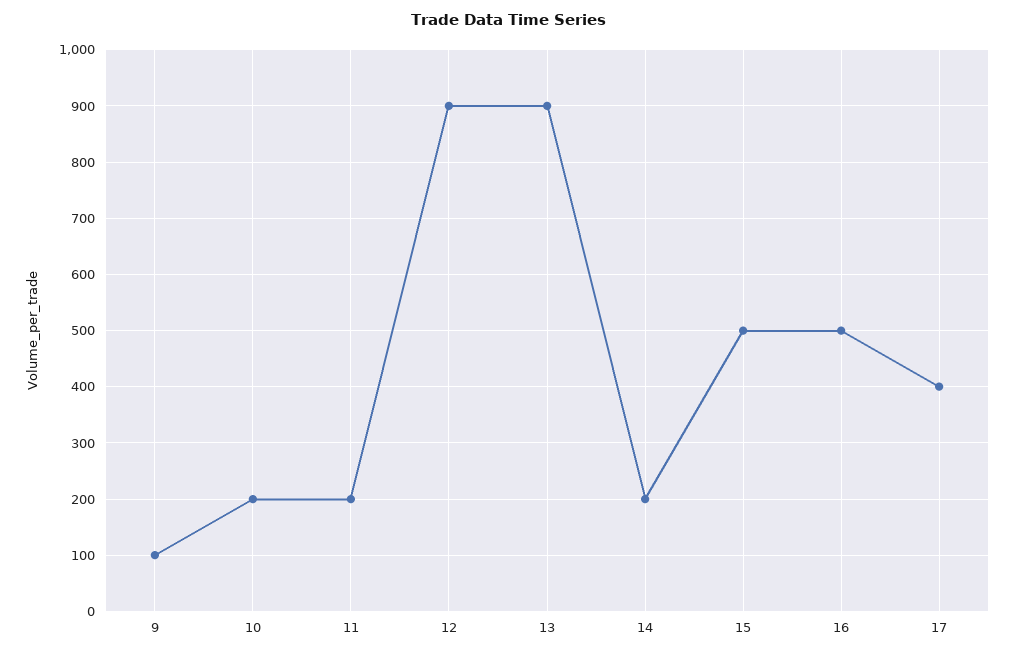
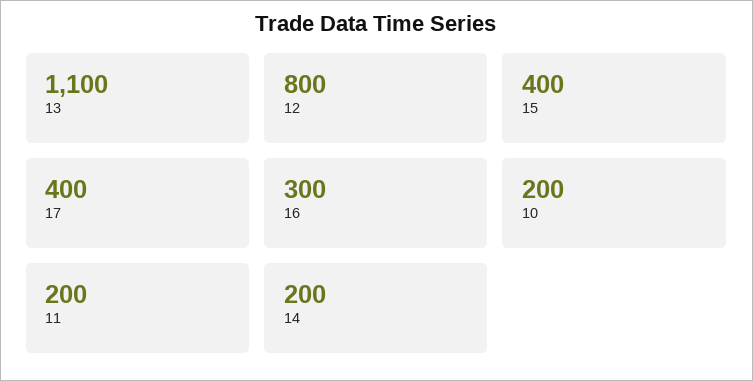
  {
-   "9": 100,
    "10": 200,
    "11": 200,
-   "12": 900,
+   "12": 800,
-   "13": 900,
+   "13": 1100,
    "14": 200,
-   "15": 500,
+   "15": 400,
-   "16": 500,
+   "16": 300,
    "17": 400
  }

